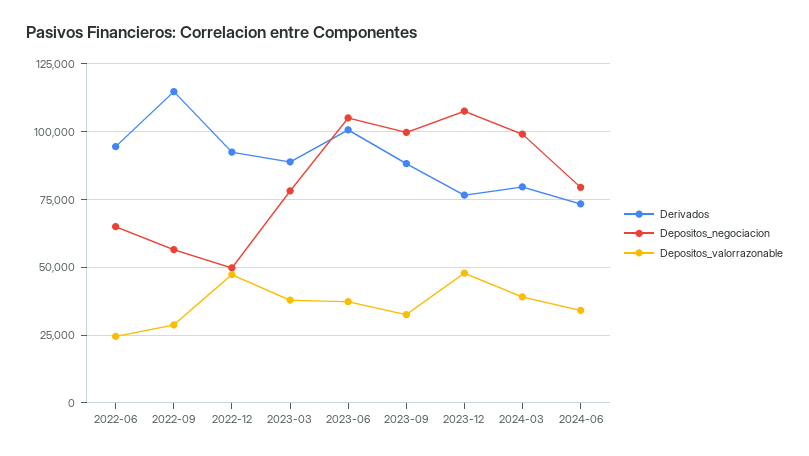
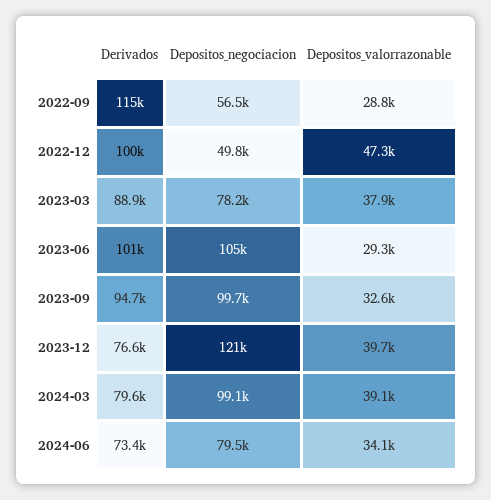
  {
    "Derivados": {
-     "2022-06": 95000,
      "2022-09": 115000,
-     "2022-12": 92500,
+     "2022-12": 100000,
      "2023-03": 88900,
      "2023-06": 101000,
-     "2023-09": 87500,
+     "2023-09": 94700,
      "2023-12": 76600,
      "2024-03": 79600,
      "2024-06": 73400
    },
    "Depositos_negociacion": {
-     "2022-06": 65000,
      "2022-09": 56500,
      "2022-12": 49800,
      "2023-03": 78200,
      "2023-06": 105000,
      "2023-09": 99700,
-     "2023-12": 107500,
+     "2023-12": 121000,
      "2024-03": 99100,
      "2024-06": 79500
    },
    "Depositos_valorrazonable": {
-     "2022-06": 25000,
      "2022-09": 28800,
      "2022-12": 47300,
      "2023-03": 37900,
-     "2023-06": 37500,
+     "2023-06": 29300,
      "2023-09": 32600,
-     "2023-12": 47500,
+     "2023-12": 39700,
      "2024-03": 39100,
      "2024-06": 34100
    }
  }

